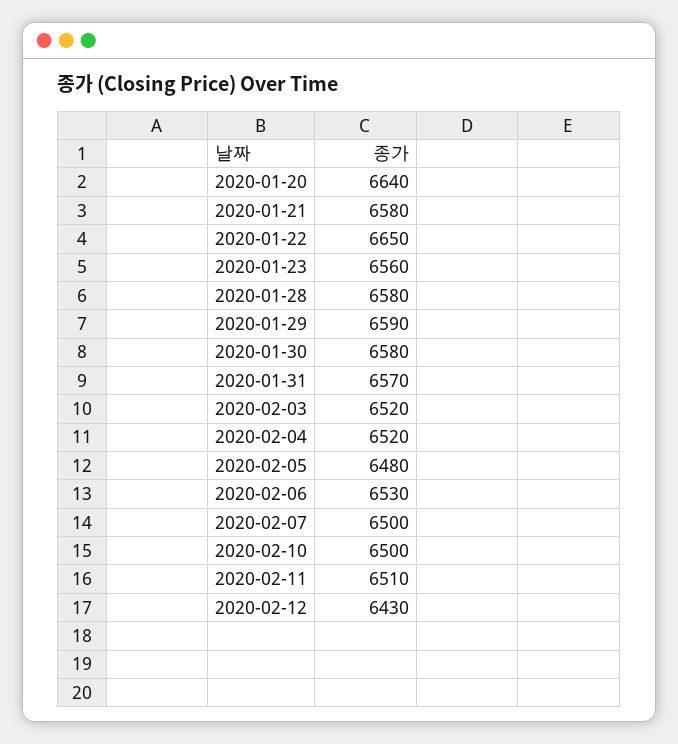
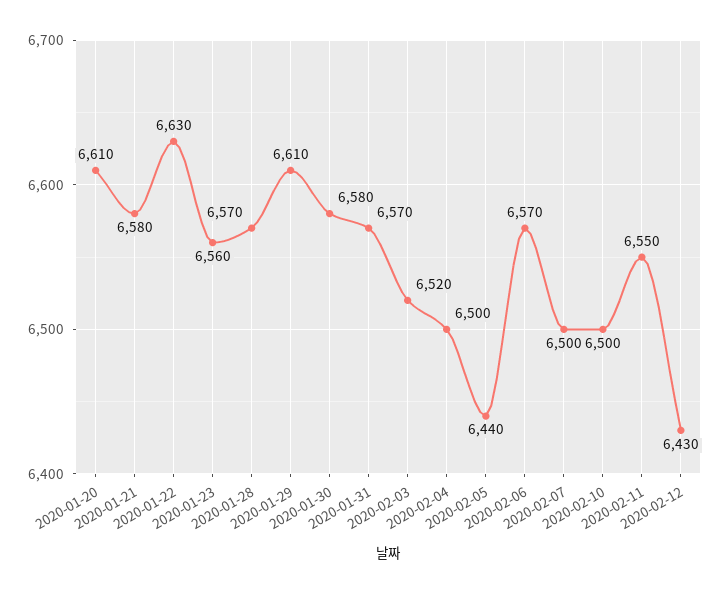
  {
-   "2020-01-20": 6640,
+   "2020-01-20": 6610,
    "2020-01-21": 6580,
-   "2020-01-22": 6650,
+   "2020-01-22": 6630,
    "2020-01-23": 6560,
-   "2020-01-28": 6580,
+   "2020-01-28": 6570,
-   "2020-01-29": 6590,
+   "2020-01-29": 6610,
    "2020-01-30": 6580,
    "2020-01-31": 6570,
    "2020-02-03": 6520,
-   "2020-02-04": 6520,
+   "2020-02-04": 6500,
-   "2020-02-05": 6480,
+   "2020-02-05": 6440,
-   "2020-02-06": 6530,
+   "2020-02-06": 6570,
    "2020-02-07": 6500,
    "2020-02-10": 6500,
-   "2020-02-11": 6510,
+   "2020-02-11": 6550,
    "2020-02-12": 6430
  }

